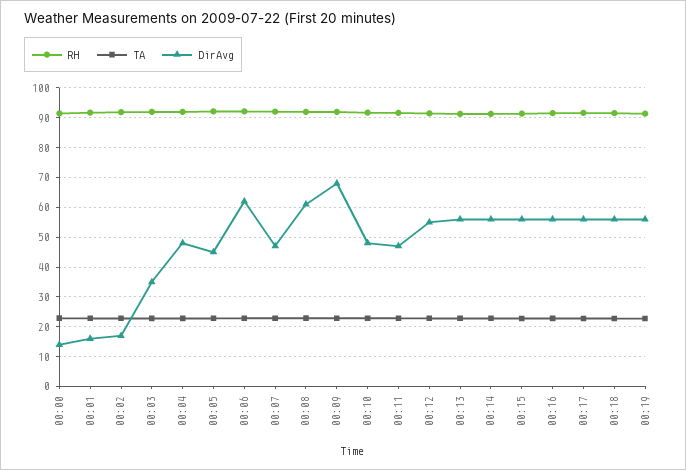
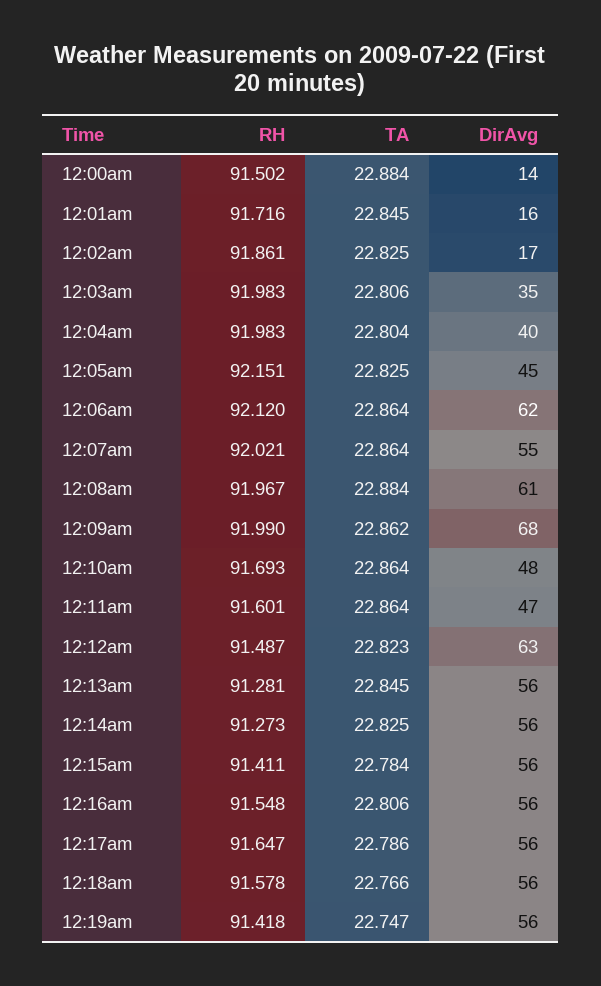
  {
    "RH": {
      "00:00": 91.502,
      "00:01": 91.716,
      "00:02": 91.861,
      "00:03": 91.983,
      "00:04": 91.983,
      "00:05": 92.151,
      "00:06": 92.12,
      "00:07": 92.021,
      "00:08": 91.967,
      "00:09": 91.99,
      "00:10": 91.693,
      "00:11": 91.601,
      "00:12": 91.487,
      "00:13": 91.281,
      "00:14": 91.273,
      "00:15": 91.411,
      "00:16": 91.548,
      "00:17": 91.647,
      "00:18": 91.578,
      "00:19": 91.418
    },
    "TA": {
      "00:00": 22.884,
      "00:01": 22.845,
      "00:02": 22.825,
      "00:03": 22.806,
      "00:04": 22.804,
      "00:05": 22.825,
      "00:06": 22.864,
      "00:07": 22.864,
      "00:08": 22.884,
      "00:09": 22.862,
      "00:10": 22.864,
      "00:11": 22.864,
      "00:12": 22.823,
      "00:13": 22.845,
      "00:14": 22.825,
      "00:15": 22.784,
      "00:16": 22.806,
      "00:17": 22.786,
      "00:18": 22.766,
      "00:19": 22.747
    },
    "DirAvg": {
      "00:00": 14,
      "00:01": 16,
      "00:02": 17,
      "00:03": 35,
-     "00:04": 47.5,
+     "00:04": 40,
      "00:05": 45,
      "00:06": 62,
-     "00:07": 47.5,
+     "00:07": 55,
      "00:08": 61,
      "00:09": 68,
      "00:10": 48,
      "00:11": 47,
-     "00:12": 55,
+     "00:12": 63,
      "00:13": 56,
      "00:14": 56,
      "00:15": 56,
      "00:16": 56,
      "00:17": 56,
      "00:18": 56,
      "00:19": 56
    }
  }

